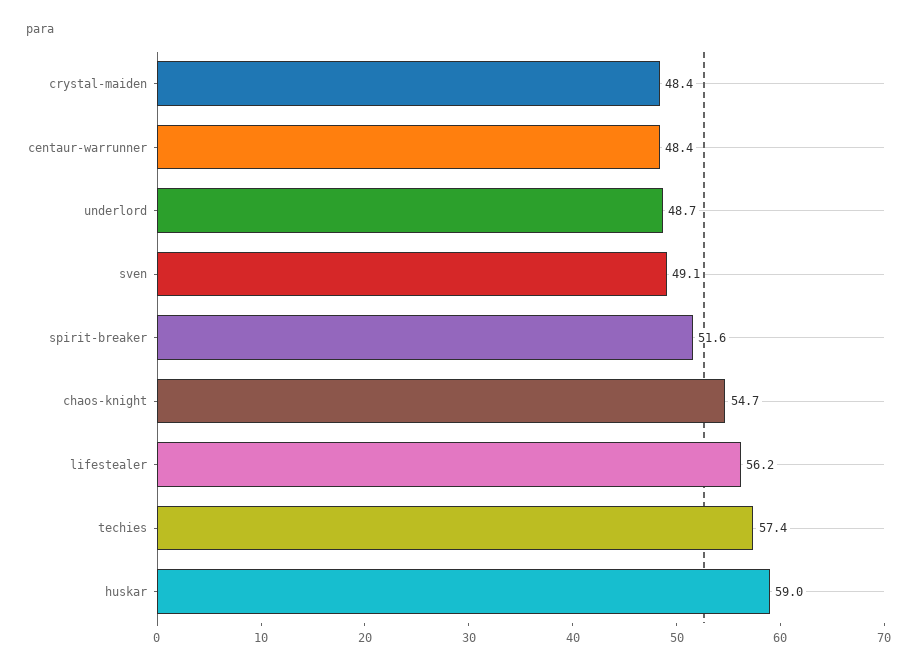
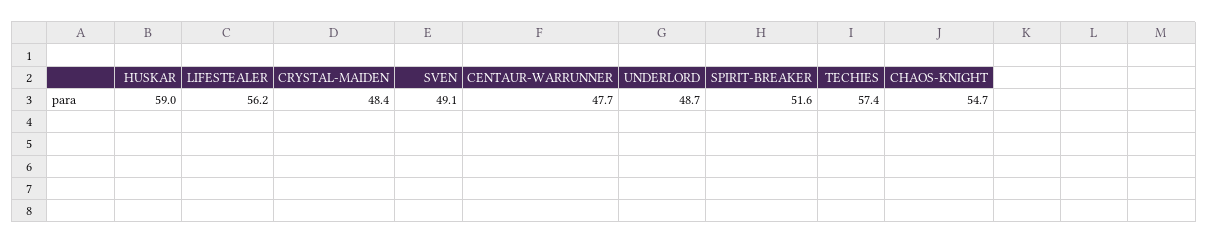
  {
    "crystal-maiden": 48.4,
-   "centaur-warrunner": 48.4,
+   "centaur-warrunner": 47.7,
    "underlord": 48.7,
    "sven": 49.1,
    "spirit-breaker": 51.6,
    "chaos-knight": 54.7,
    "lifestealer": 56.2,
    "techies": 57.4,
    "huskar": 59
  }

